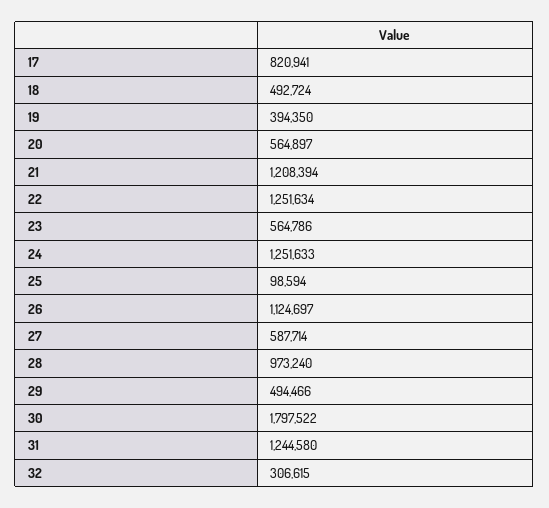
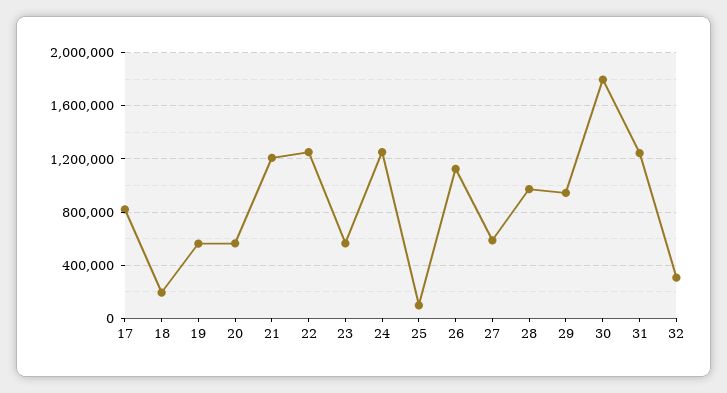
  {
    "17": 820941,
-   "18": 492724,
+   "18": 200000,
-   "19": 394350,
+   "19": 550000,
    "20": 564897,
    "21": 1208394,
    "22": 1251634,
    "23": 564786,
    "24": 1251633,
    "25": 98594,
    "26": 1124697,
    "27": 587714,
    "28": 973240,
-   "29": 494466,
+   "29": 950000,
    "30": 1797522,
    "31": 1244580,
    "32": 306615
  }

